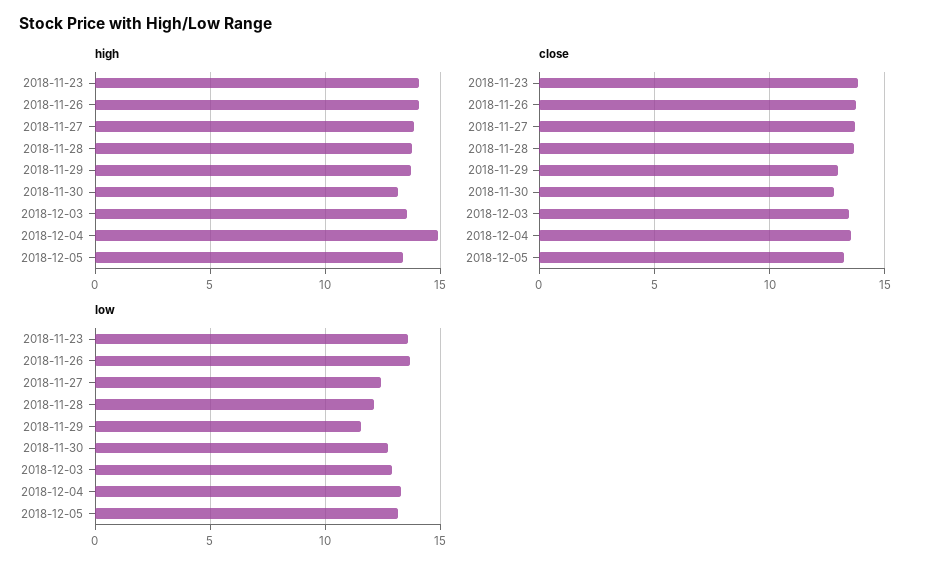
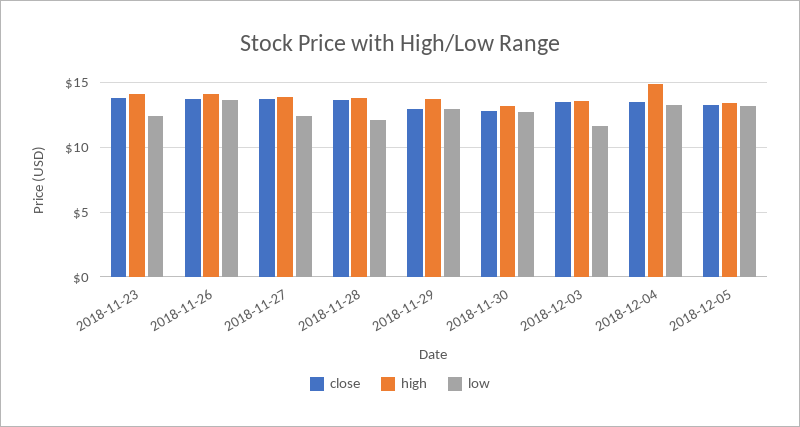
  {
    "high": {
      "2018-11-23": 14,
      "2018-11-26": 14,
      "2018-11-27": 14,
      "2018-11-28": 14,
      "2018-11-29": 13.5,
      "2018-11-30": 13,
      "2018-12-03": 13.5,
      "2018-12-04": 15,
      "2018-12-05": 13.5
    },
    "close": {
      "2018-11-23": 14,
      "2018-11-26": 13.5,
      "2018-11-27": 13.5,
      "2018-11-28": 13.5,
      "2018-11-29": 13,
      "2018-11-30": 13,
      "2018-12-03": 13.5,
      "2018-12-04": 13.5,
      "2018-12-05": 13
    },
    "low": {
-     "2018-11-23": 13.5,
+     "2018-11-23": 12.5,
      "2018-11-26": 13.5,
      "2018-11-27": 12.5,
      "2018-11-28": 12,
-     "2018-11-29": 11.5,
+     "2018-11-29": 13,
      "2018-11-30": 12.5,
-     "2018-12-03": 13,
+     "2018-12-03": 11.5,
      "2018-12-04": 13.5,
      "2018-12-05": 13
    }
  }

